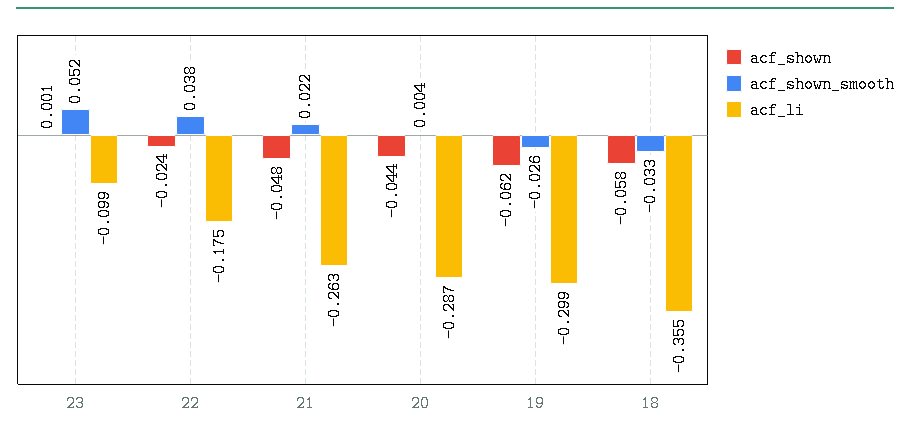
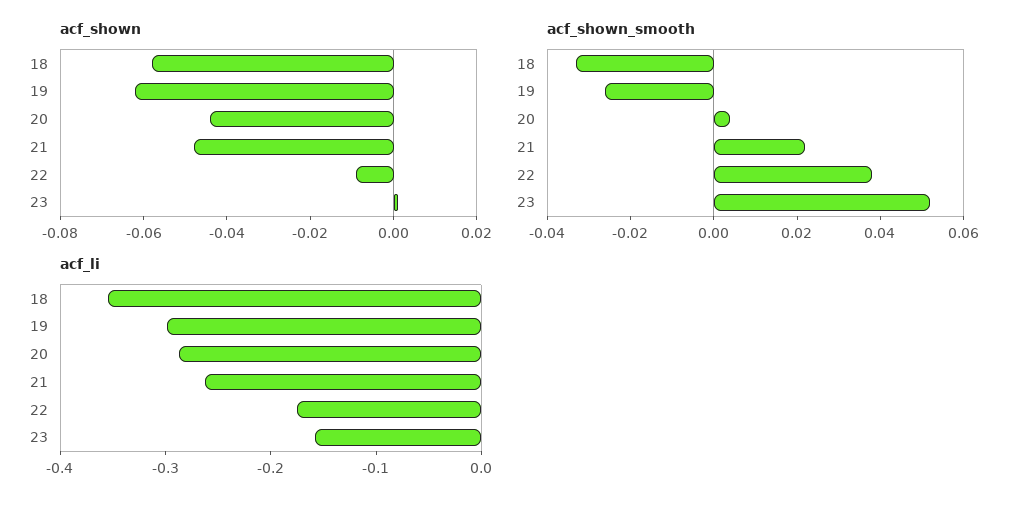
  {
    "acf_shown": {
      "23": 0.001,
-     "22": -0.024,
+     "22": -0.01,
      "21": -0.048,
      "20": -0.044,
      "19": -0.062,
      "18": -0.058
    },
    "acf_shown_smooth": {
      "23": 0.052,
      "22": 0.038,
      "21": 0.022,
      "20": 0.004,
      "19": -0.026,
      "18": -0.033
    },
    "acf_li": {
-     "23": -0.099,
+     "23": -0.16,
      "22": -0.175,
      "21": -0.263,
      "20": -0.287,
      "19": -0.299,
      "18": -0.355
    }
  }

